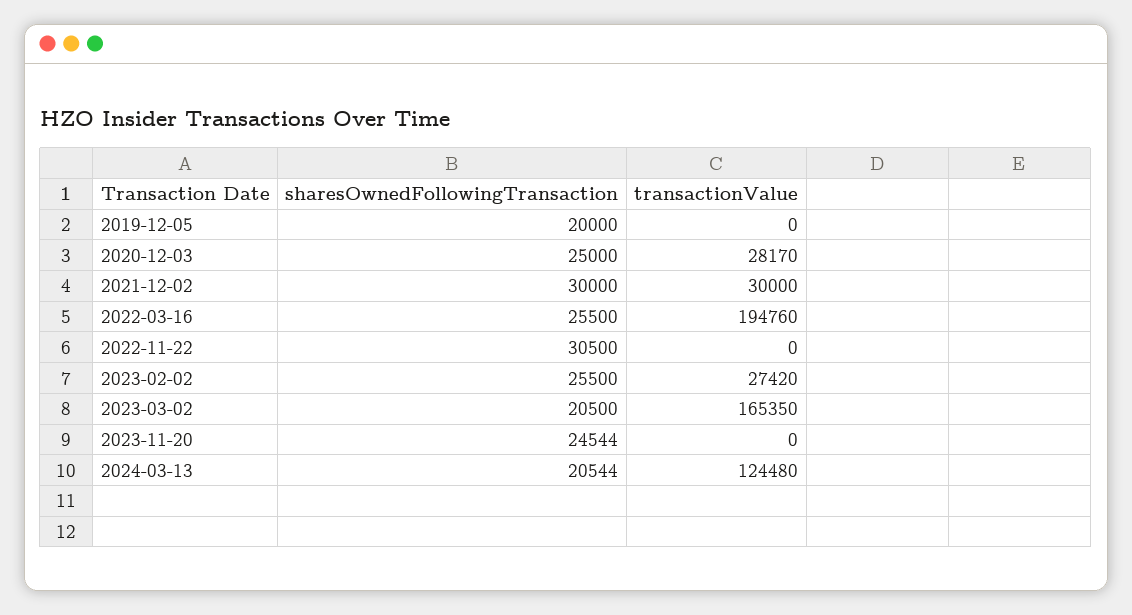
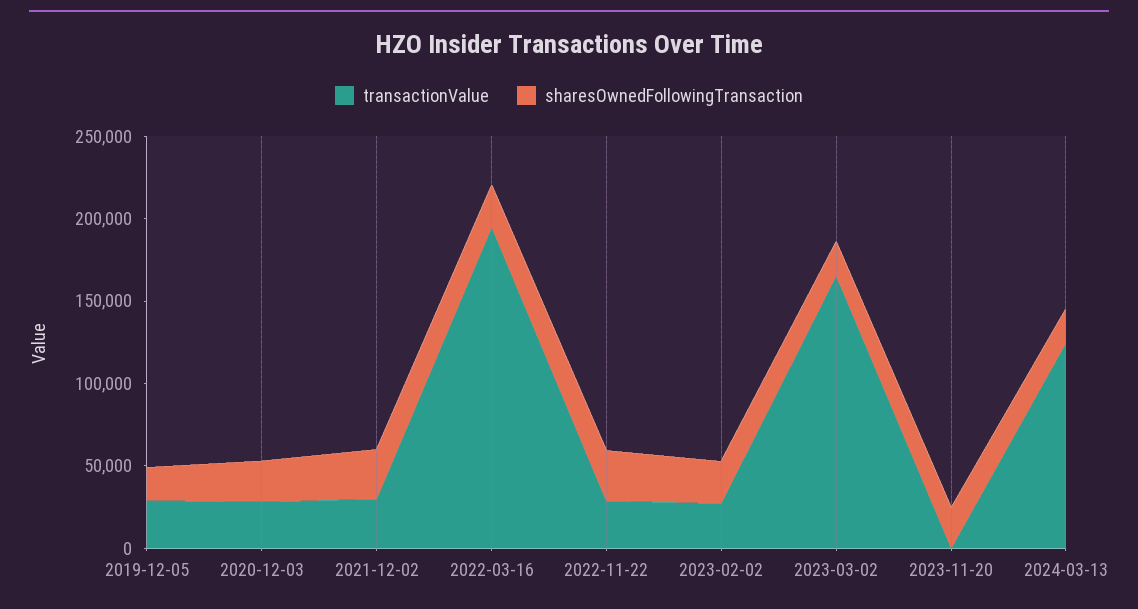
  {
    "sharesOwnedFollowingTransaction": {
      "2019-12-05": 20000,
      "2020-12-03": 25000,
      "2021-12-02": 30000,
      "2022-03-16": 25500,
      "2022-11-22": 30500,
      "2023-02-02": 25500,
      "2023-03-02": 20500,
      "2023-11-20": 24544,
      "2024-03-13": 20544
    },
    "transactionValue": {
-     "2019-12-05": 0,
+     "2019-12-05": 30000,
      "2020-12-03": 28170,
      "2021-12-02": 30000,
      "2022-03-16": 194760,
-     "2022-11-22": 0,
+     "2022-11-22": 30000,
      "2023-02-02": 27420,
      "2023-03-02": 165350,
      "2023-11-20": 0,
      "2024-03-13": 124480
    }
  }

